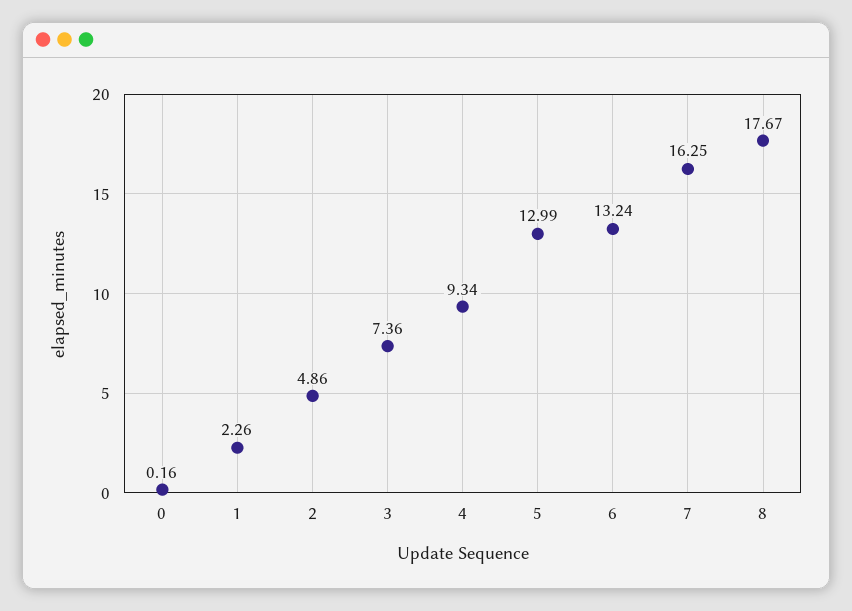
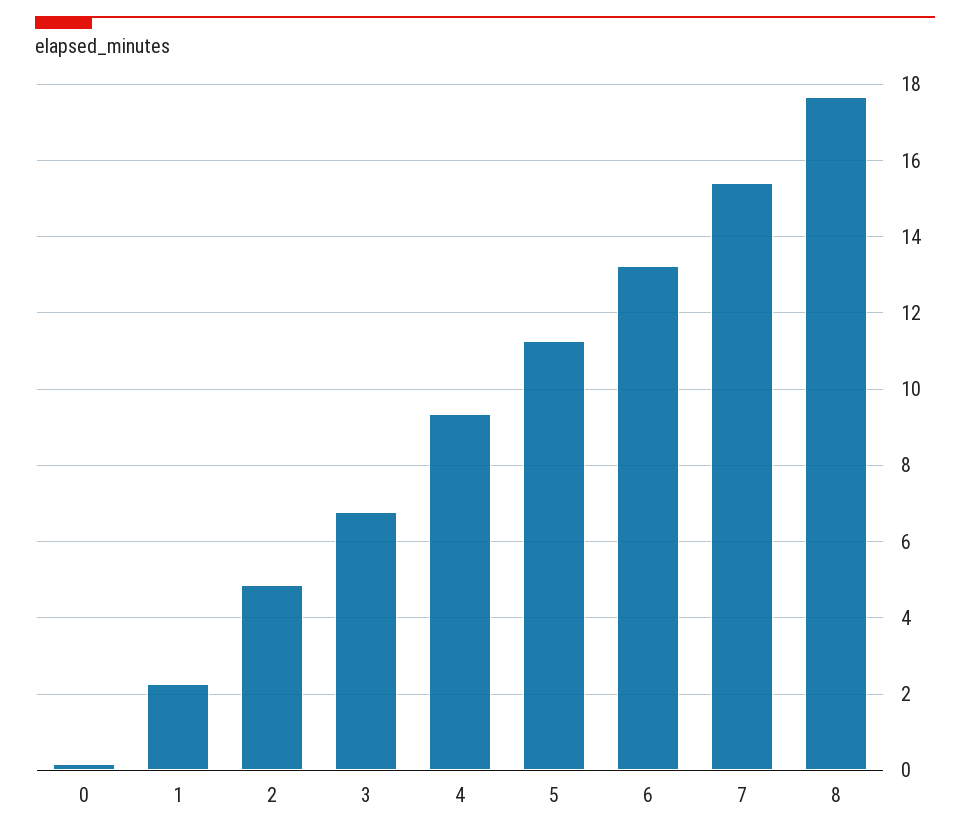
  {
    "0": 0.16,
    "1": 2.26,
    "2": 4.86,
-   "3": 7.36,
+   "3": 6.8,
    "4": 9.34,
-   "5": 12.99,
+   "5": 11.2,
    "6": 13.24,
-   "7": 16.25,
+   "7": 15.4,
    "8": 17.67
  }

